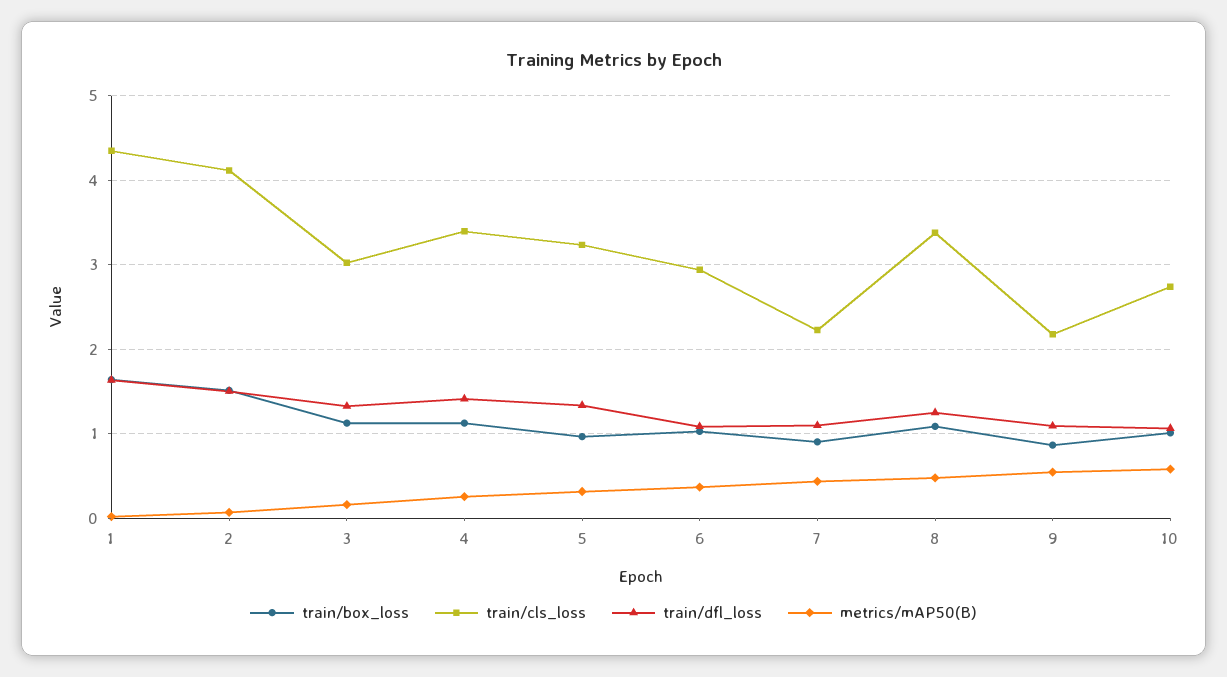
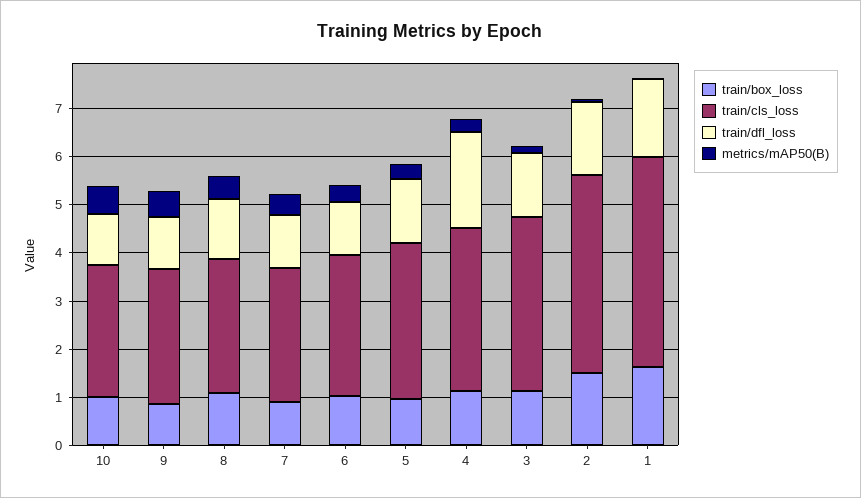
  {
    "train/box_loss": {
      "1": 1.6,
      "2": 1.5,
      "3": 1.1,
      "4": 1.1,
      "5": 1,
      "6": 1,
      "7": 0.9,
      "8": 1.1,
      "9": 0.9,
      "10": 1
    },
    "train/cls_loss": {
      "1": 4.3,
      "2": 4.1,
-     "3": 3,
+     "3": 3.6,
      "4": 3.4,
      "5": 3.2,
      "6": 2.9,
-     "7": 2.2,
+     "7": 2.8,
-     "8": 3.4,
+     "8": 2.8,
-     "9": 2.2,
+     "9": 2.8,
      "10": 2.7
    },
    "train/dfl_loss": {
      "1": 1.6,
      "2": 1.5,
      "3": 1.3,
-     "4": 1.4,
+     "4": 2,
      "5": 1.3,
      "6": 1.1,
      "7": 1.1,
      "8": 1.3,
      "9": 1.1,
      "10": 1.1
    },
    "metrics/mAP50(B)": {
      "1": 0,
      "2": 0.1,
      "3": 0.2,
      "4": 0.3,
      "5": 0.3,
      "6": 0.4,
      "7": 0.4,
      "8": 0.5,
      "9": 0.5,
      "10": 0.6
    }
  }

